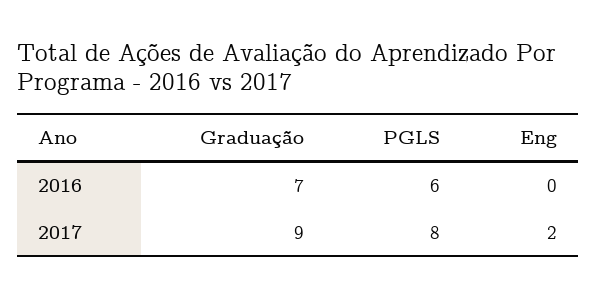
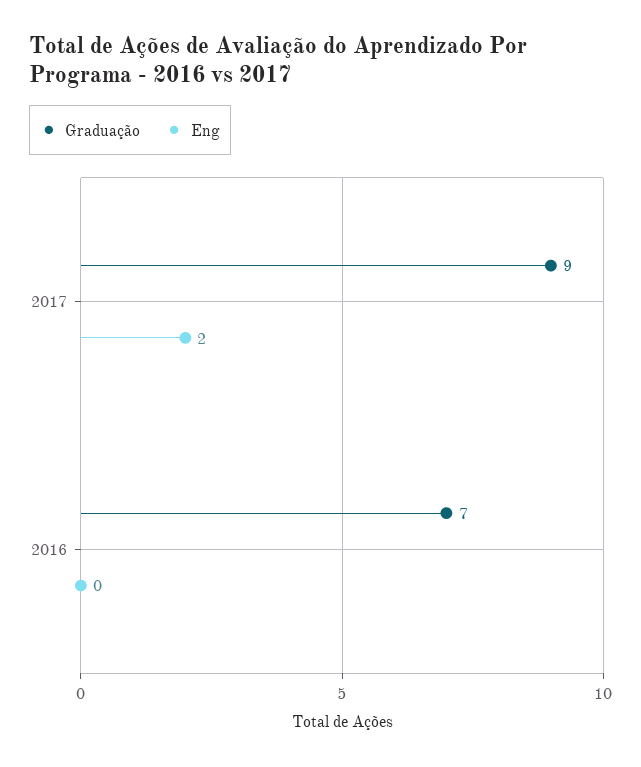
  {
    "Graduação": {
      "2016": 7,
      "2017": 9
    },
-   "PGLS": {
-     "2016": 6,
-     "2017": 8
-   },
    "Eng": {
      "2016": 0,
      "2017": 2
    }
  }

